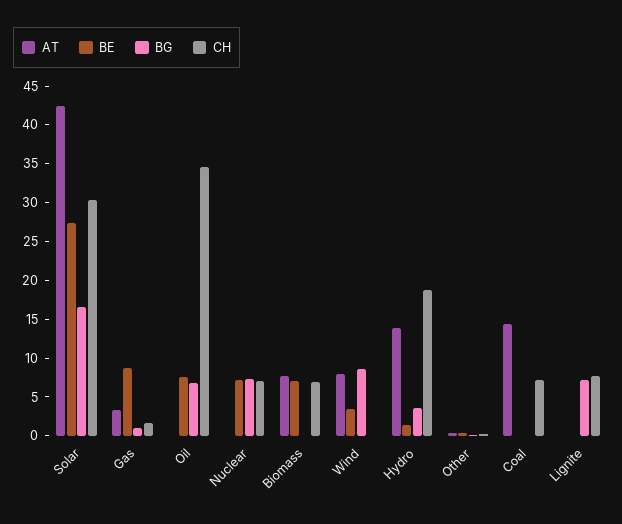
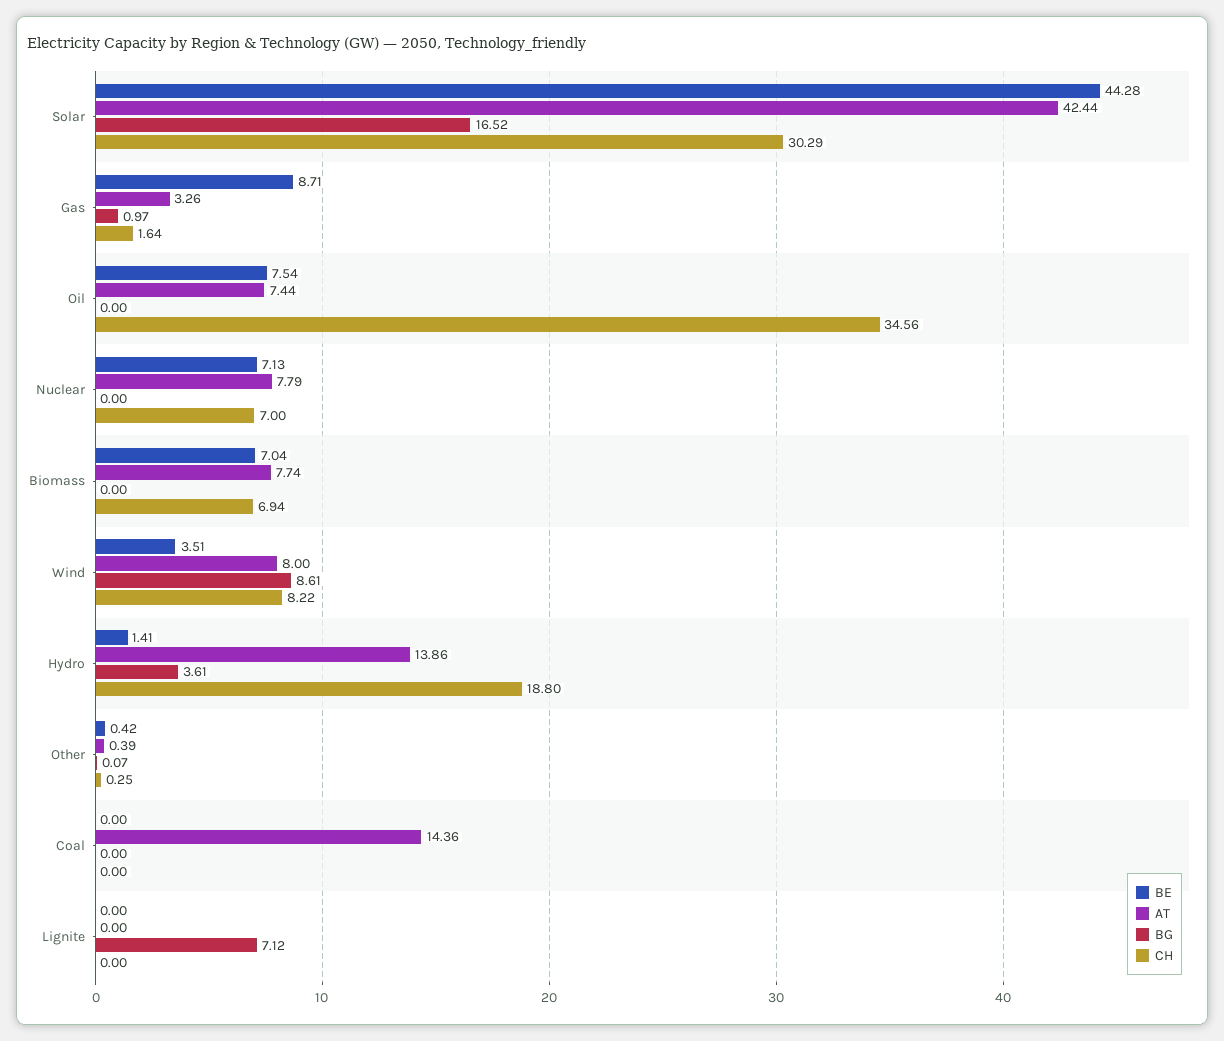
  {
    "AT": {
      "Solar": 42.44,
      "Gas": 3.26,
-     "Oil": 0,
+     "Oil": 7.44,
-     "Nuclear": 0,
+     "Nuclear": 7.79,
      "Biomass": 7.74,
      "Wind": 8,
      "Hydro": 13.86,
      "Other": 0.39,
      "Coal": 14.36,
      "Lignite": 0
    },
    "BE": {
-     "Solar": 27.5,
+     "Solar": 44.28,
      "Gas": 8.71,
      "Oil": 7.54,
      "Nuclear": 7.13,
      "Biomass": 7.04,
      "Wind": 3.51,
      "Hydro": 1.41,
      "Other": 0.42,
      "Coal": 0,
      "Lignite": 0
    },
    "BG": {
      "Solar": 16.52,
      "Gas": 0.97,
-     "Oil": 7.5,
+     "Oil": 0,
-     "Nuclear": 7.5,
+     "Nuclear": 0,
      "Biomass": 0,
      "Wind": 8.61,
      "Hydro": 3.61,
      "Other": 0.07,
      "Coal": 0,
      "Lignite": 7.12
    },
    "CH": {
      "Solar": 30.29,
      "Gas": 1.64,
      "Oil": 34.56,
      "Nuclear": 7,
      "Biomass": 6.94,
-     "Wind": 0,
+     "Wind": 8.22,
      "Hydro": 18.8,
      "Other": 0.25,
-     "Coal": 7.5,
+     "Coal": 0,
-     "Lignite": 7.5
+     "Lignite": 0
    }
  }

